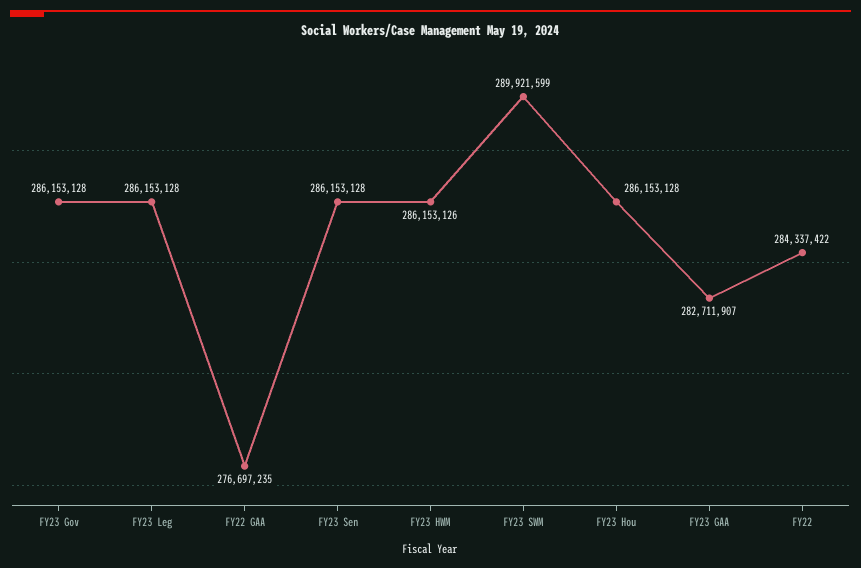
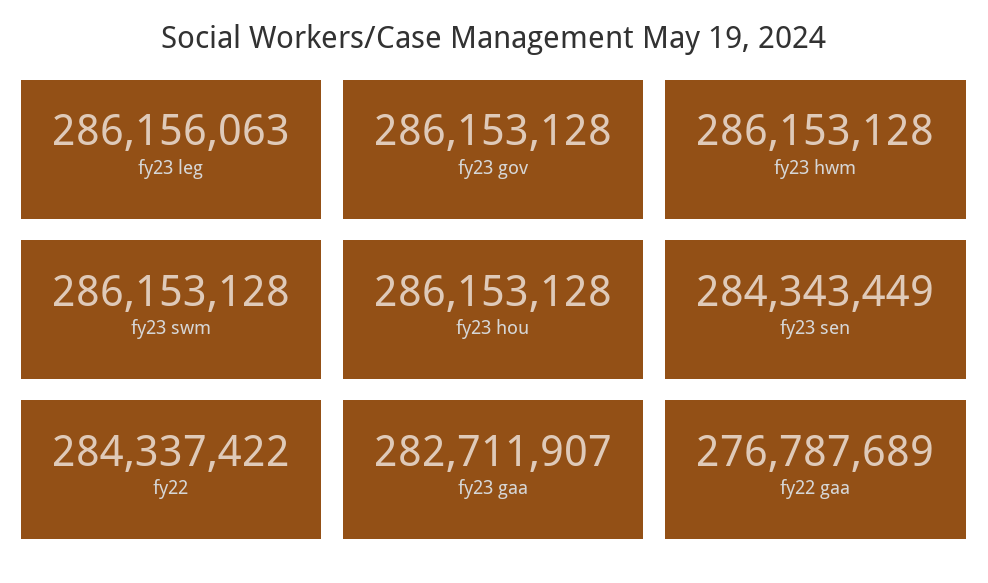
  {
    "FY23 Gov": 286153128,
-   "FY23 Leg": 286153128,
+   "FY23 Leg": 286156063,
-   "FY22 GAA": 276697235,
+   "FY22 GAA": 276787689,
-   "FY23 Sen": 286153128,
+   "FY23 Sen": 284343449,
-   "FY23 HWM": 286153126,
+   "FY23 HWM": 286153128,
-   "FY23 SWM": 289921599,
+   "FY23 SWM": 286153128,
    "FY23 Hou": 286153128,
    "FY23 GAA": 282711907,
    "FY22": 284337422
  }

